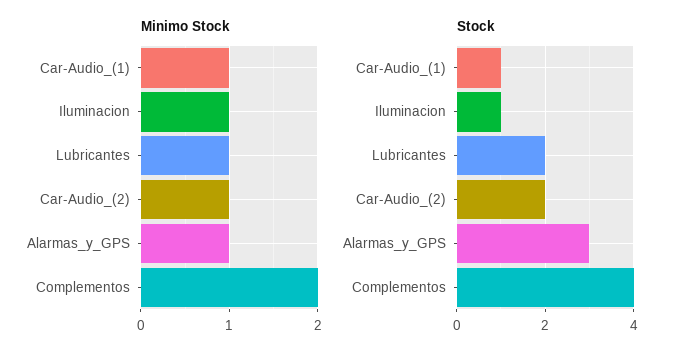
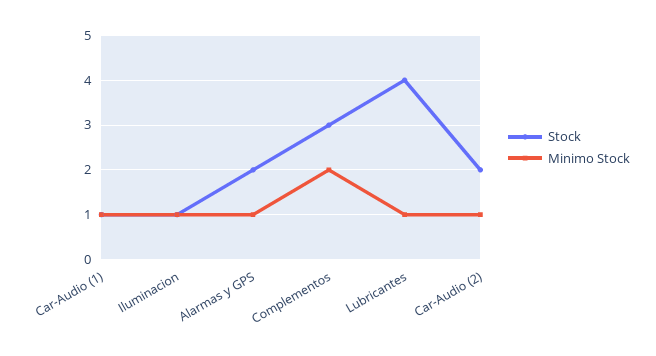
  {
    "Minimo Stock": {
      "Car-Audio_(1)": 1,
      "Iluminacion": 1,
      "Lubricantes": 1,
      "Car-Audio_(2)": 1,
      "Alarmas_y_GPS": 1,
      "Complementos": 2
    },
    "Stock": {
      "Car-Audio_(1)": 1,
      "Iluminacion": 1,
-     "Lubricantes": 2,
+     "Lubricantes": 4,
      "Car-Audio_(2)": 2,
-     "Alarmas_y_GPS": 3,
+     "Alarmas_y_GPS": 2,
-     "Complementos": 4
+     "Complementos": 3
    }
  }

